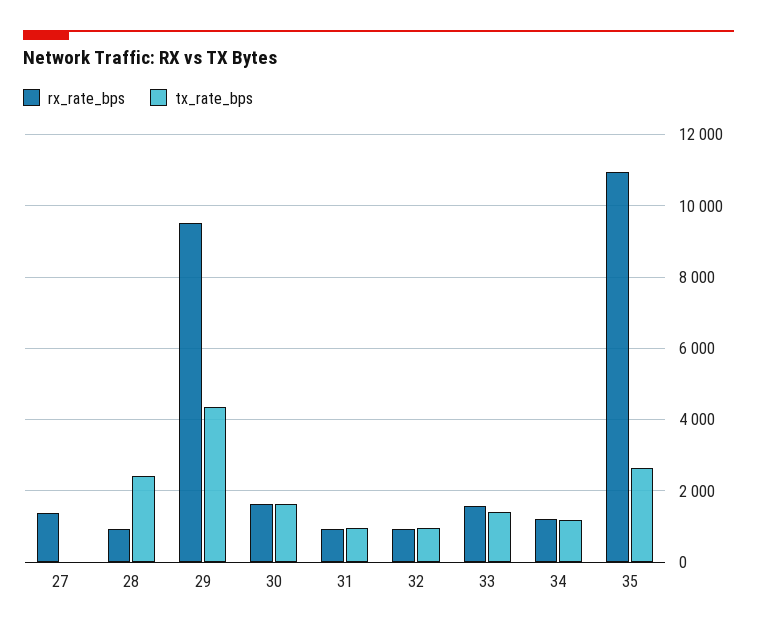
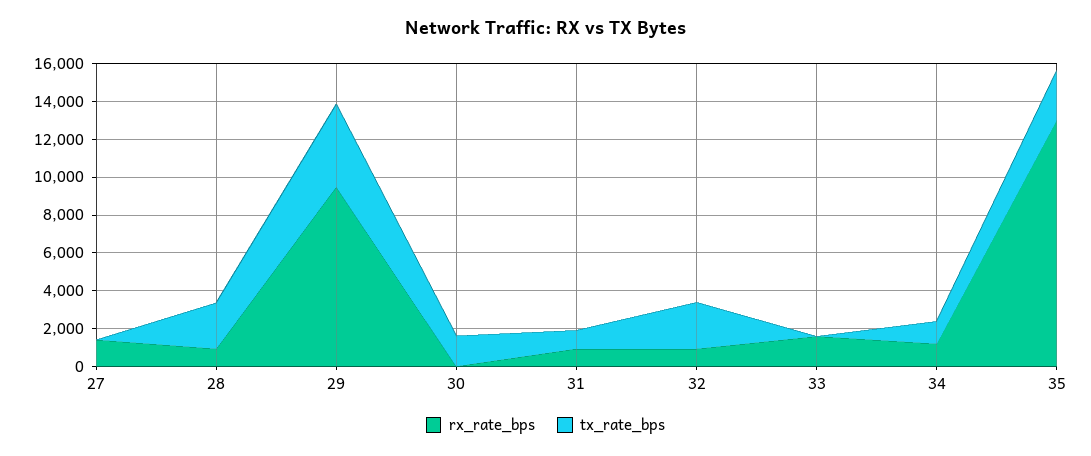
  {
    "rx_rate_bps": {
      "27": 1400,
      "28": 1000,
      "29": 9600,
-     "30": 1600,
+     "30": 0,
      "31": 1000,
      "32": 1000,
      "33": 1600,
      "34": 1200,
-     "35": 11000
+     "35": 13000
    },
    "tx_rate_bps": {
      "27": 0,
      "28": 2400,
      "29": 4400,
      "30": 1600,
      "31": 1000,
-     "32": 1000,
+     "32": 2500,
-     "33": 1400,
+     "33": 0,
      "34": 1200,
      "35": 2600
    }
  }

